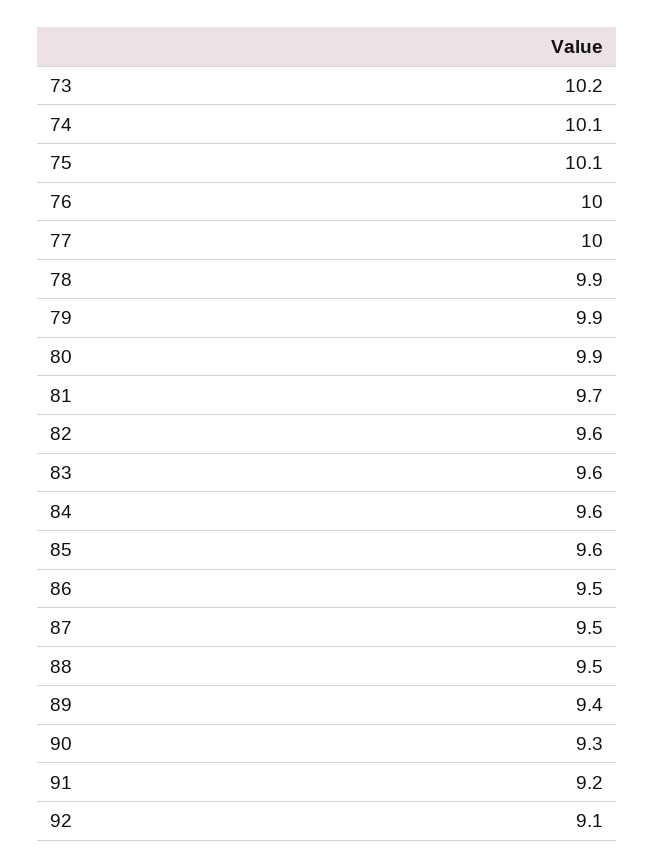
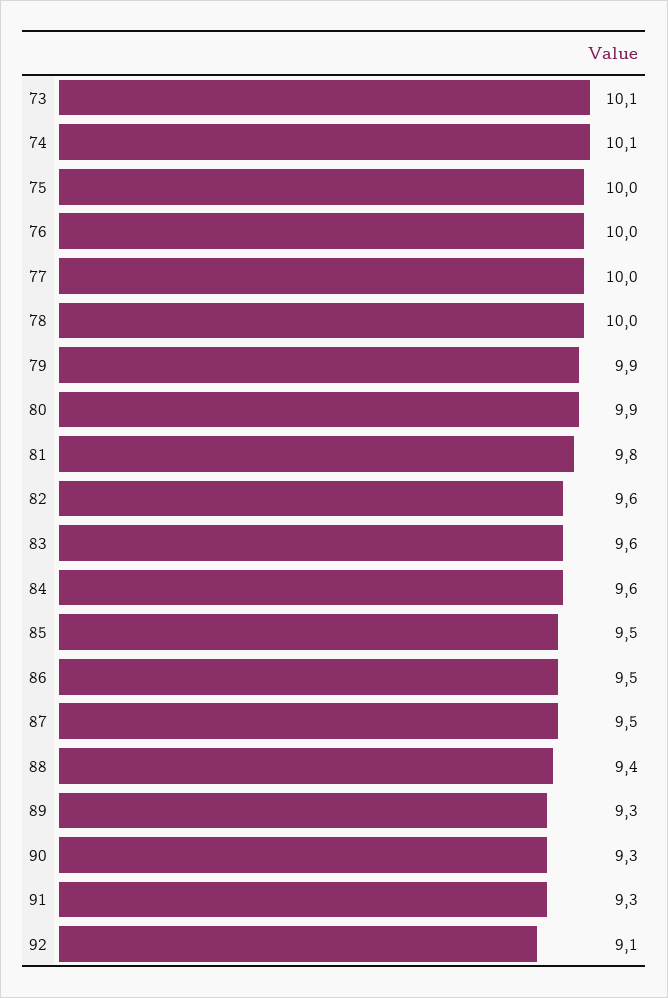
  {
-   "73": 10.2,
+   "73": 10.1,
    "74": 10.1,
-   "75": 10.1,
+   "75": 10,
    "76": 10,
    "77": 10,
-   "78": 9.9,
+   "78": 10,
    "79": 9.9,
    "80": 9.9,
-   "81": 9.7,
+   "81": 9.8,
    "82": 9.6,
    "83": 9.6,
    "84": 9.6,
-   "85": 9.6,
+   "85": 9.5,
    "86": 9.5,
    "87": 9.5,
-   "88": 9.5,
+   "88": 9.4,
-   "89": 9.4,
+   "89": 9.3,
    "90": 9.3,
-   "91": 9.2,
+   "91": 9.3,
    "92": 9.1
  }

